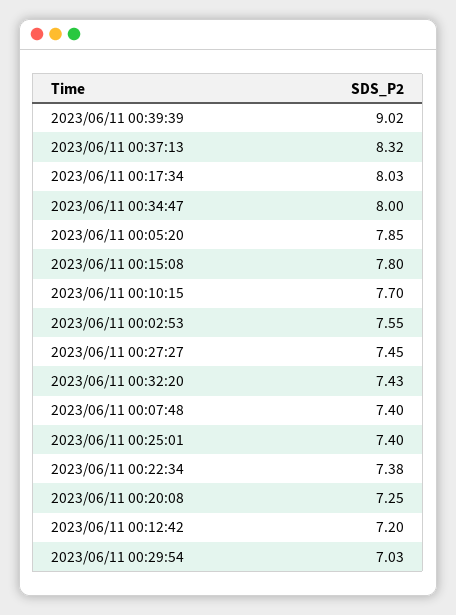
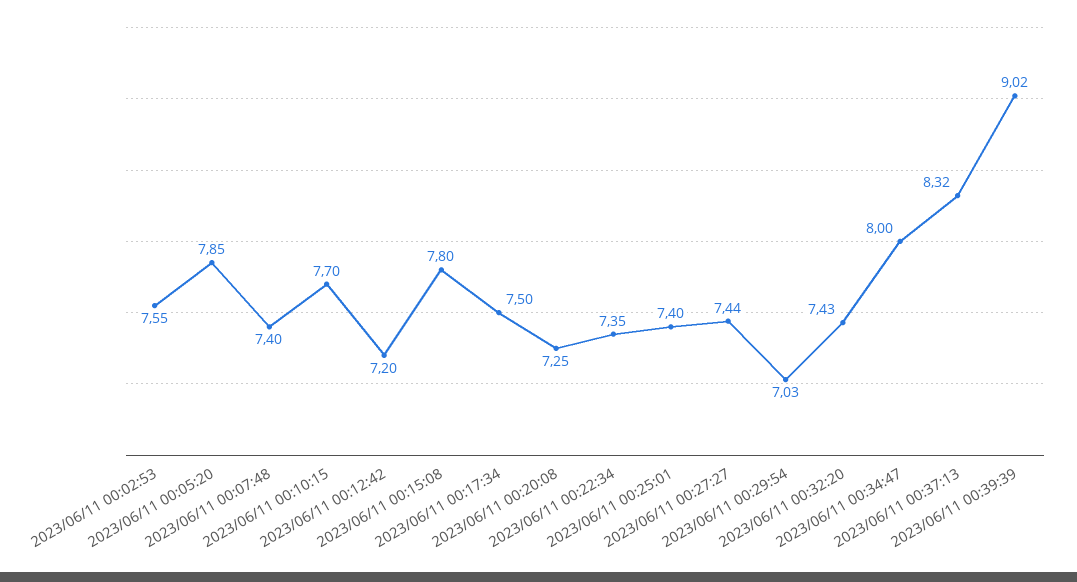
  {
    "2023/06/11 00:39:39": 9.02,
    "2023/06/11 00:37:13": 8.32,
-   "2023/06/11 00:17:34": 8.03,
+   "2023/06/11 00:17:34": 7.5,
    "2023/06/11 00:34:47": 8,
    "2023/06/11 00:05:20": 7.85,
    "2023/06/11 00:15:08": 7.8,
    "2023/06/11 00:10:15": 7.7,
    "2023/06/11 00:02:53": 7.55,
-   "2023/06/11 00:27:27": 7.45,
+   "2023/06/11 00:27:27": 7.44,
    "2023/06/11 00:32:20": 7.43,
    "2023/06/11 00:07:48": 7.4,
    "2023/06/11 00:25:01": 7.4,
-   "2023/06/11 00:22:34": 7.38,
+   "2023/06/11 00:22:34": 7.35,
    "2023/06/11 00:20:08": 7.25,
    "2023/06/11 00:12:42": 7.2,
    "2023/06/11 00:29:54": 7.03
  }

